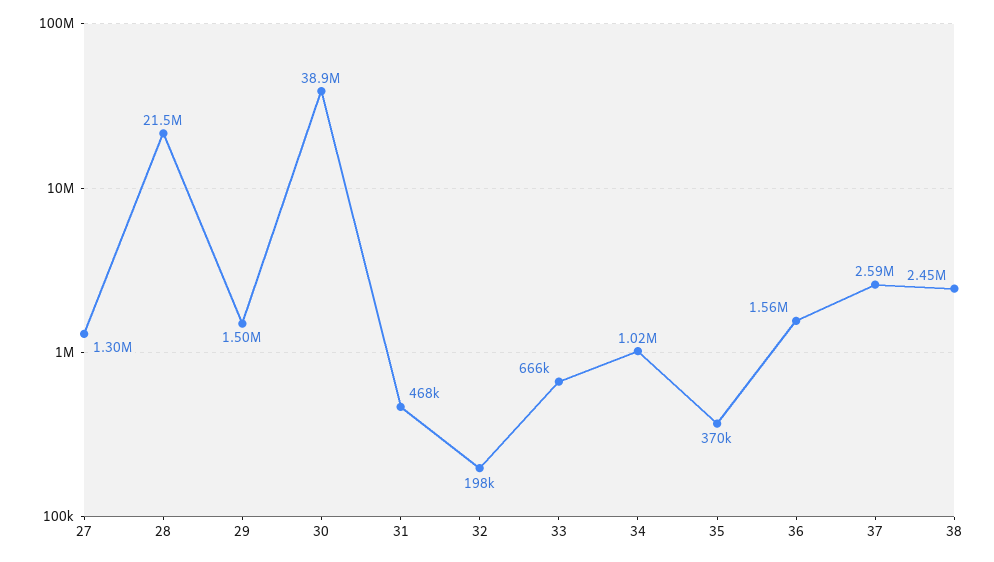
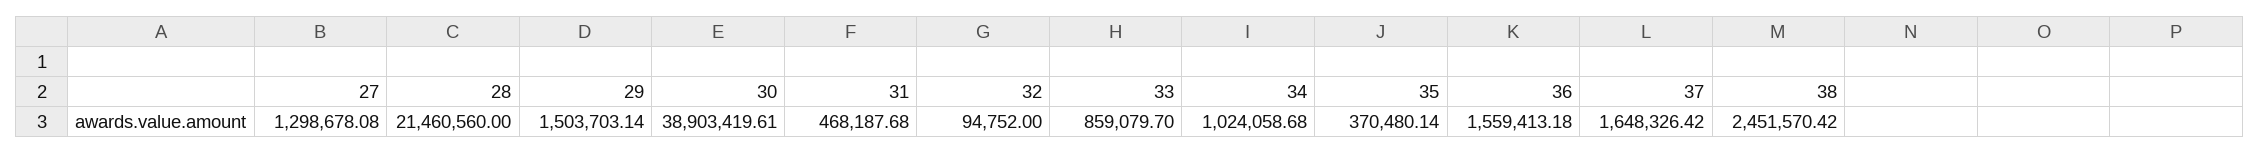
  {
    "27": 1298678.08,
    "28": 21460560,
    "29": 1503703.14,
    "30": 38903419.61,
    "31": 468187.68,
-   "32": 198000,
+   "32": 94752,
-   "33": 666000,
+   "33": 859079.7,
    "34": 1024058.68,
    "35": 370480.14,
    "36": 1559413.18,
-   "37": 2590000,
+   "37": 1648326.42,
    "38": 2451570.42
  }

